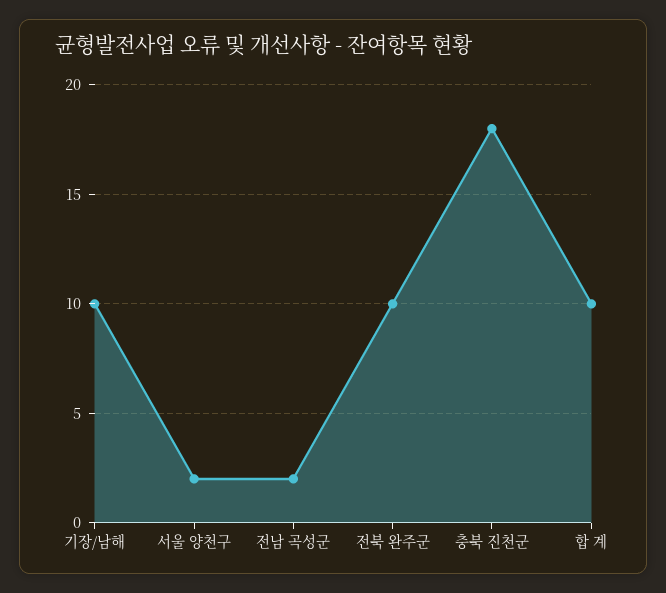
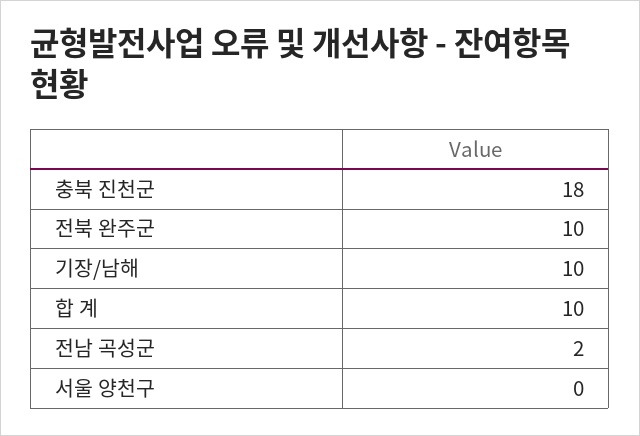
  {
    "기장/남해": 10,
-   "서울 양천구": 2,
+   "서울 양천구": 0,
    "전남 곡성군": 2,
    "전북 완주군": 10,
    "충북 진천군": 18,
    "합 계": 10
  }

